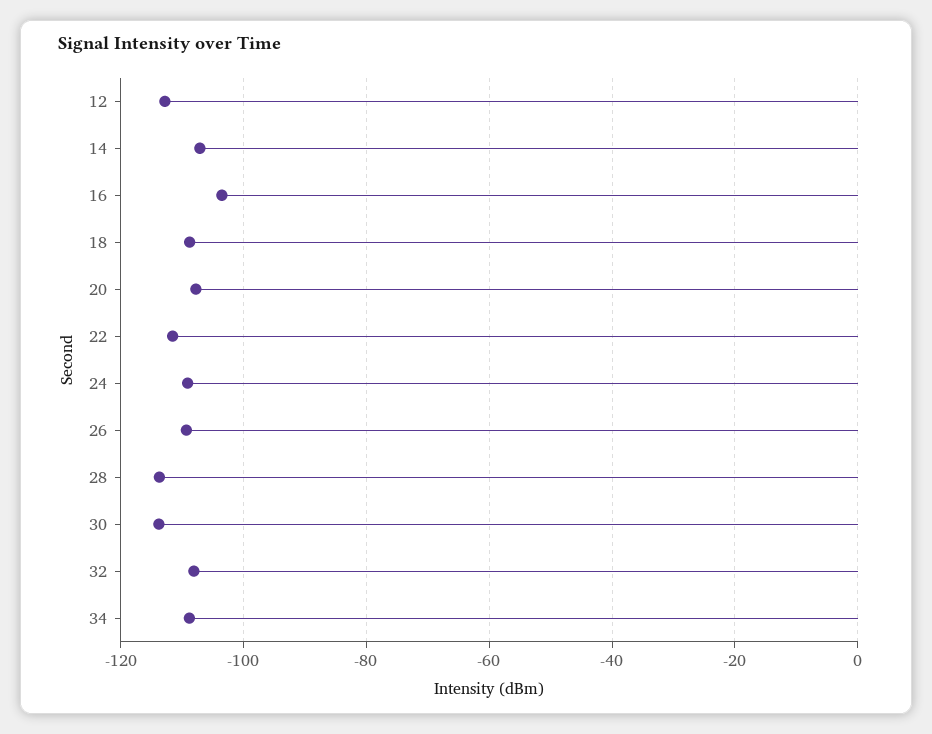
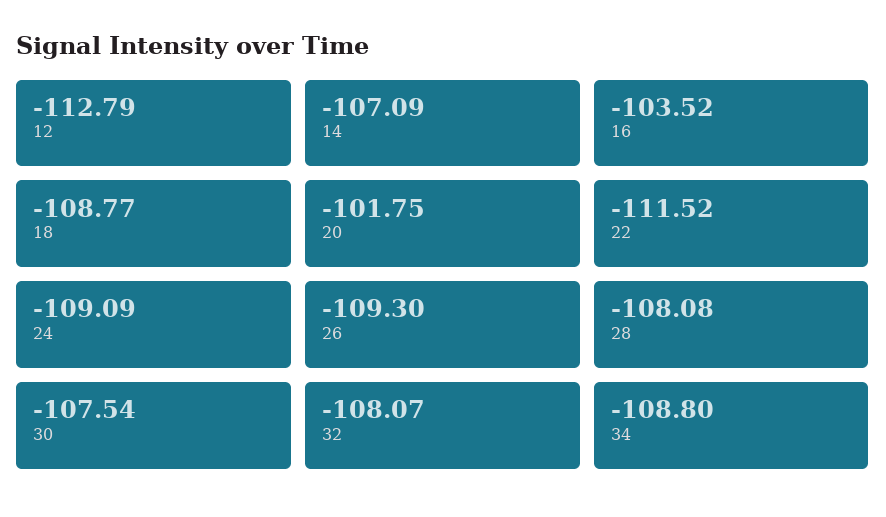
  {
    "12": -112.79,
    "14": -107.09,
    "16": -103.52,
    "18": -108.77,
-   "20": -108,
+   "20": -101.75,
    "22": -111.52,
    "24": -109.09,
    "26": -109.3,
-   "28": -114,
+   "28": -108.08,
-   "30": -114,
+   "30": -107.54,
    "32": -108.07,
    "34": -108.8
  }

